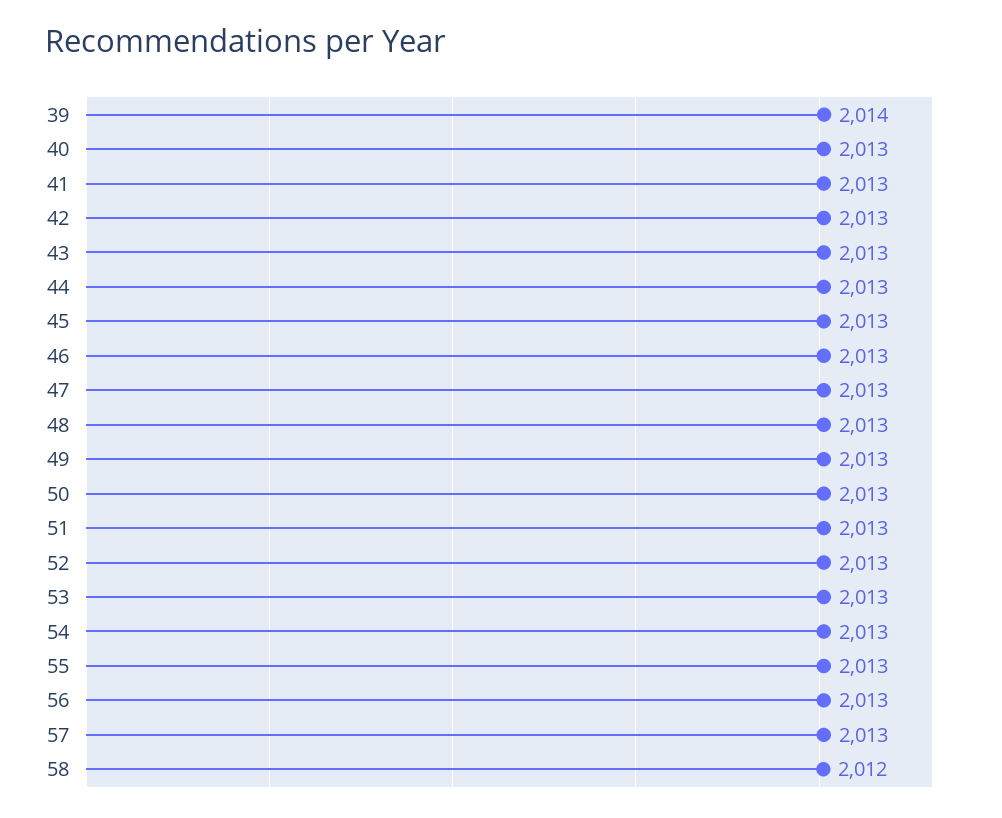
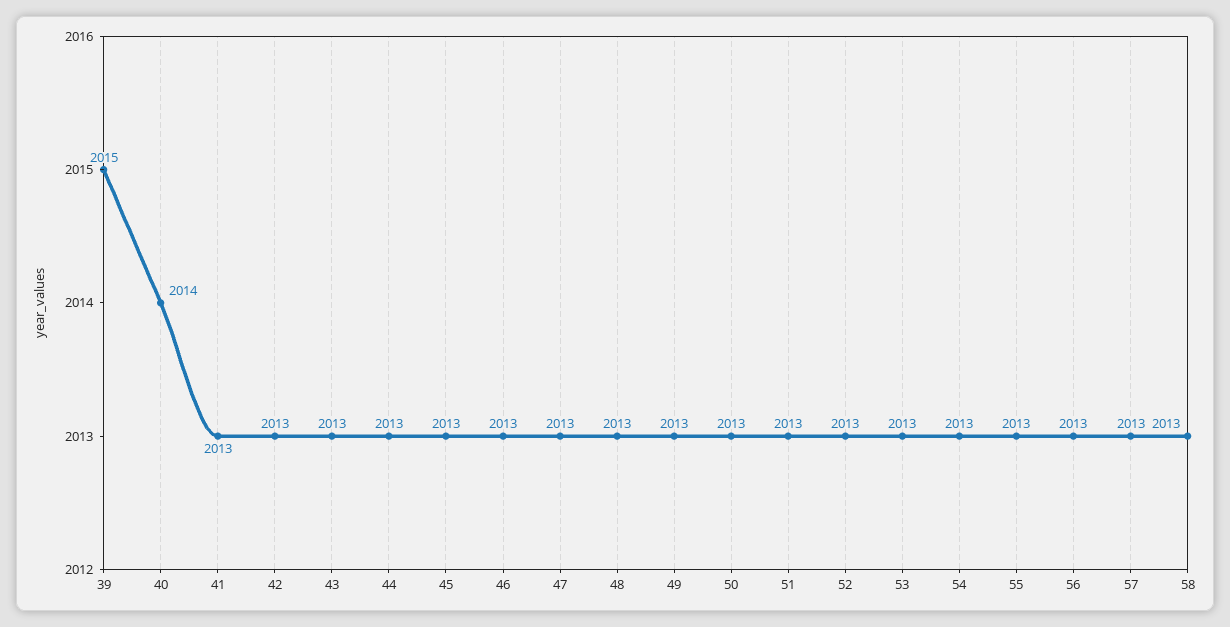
  {
-   "39": 2014,
+   "39": 2015,
-   "40": 2013,
+   "40": 2014,
    "41": 2013,
    "42": 2013,
    "43": 2013,
    "44": 2013,
    "45": 2013,
    "46": 2013,
    "47": 2013,
    "48": 2013,
    "49": 2013,
    "50": 2013,
    "51": 2013,
    "52": 2013,
    "53": 2013,
    "54": 2013,
    "55": 2013,
    "56": 2013,
    "57": 2013,
-   "58": 2012
+   "58": 2013
  }

